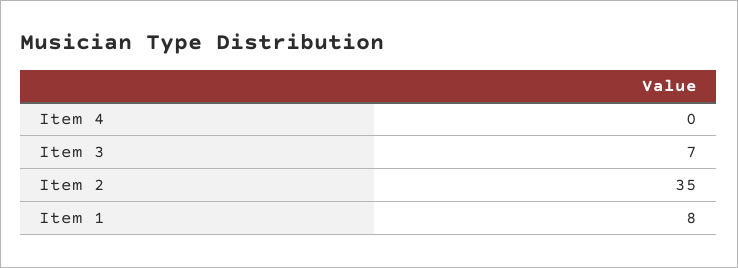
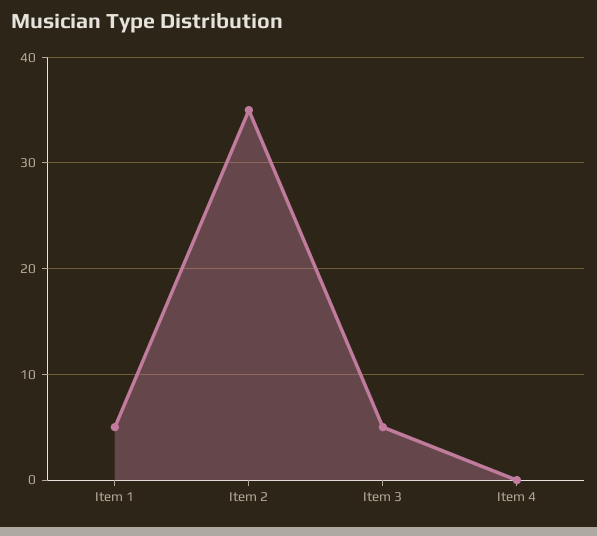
  {
    "Item 4": 0,
-   "Item 3": 7,
+   "Item 3": 5,
    "Item 2": 35,
-   "Item 1": 8
+   "Item 1": 5
  }

